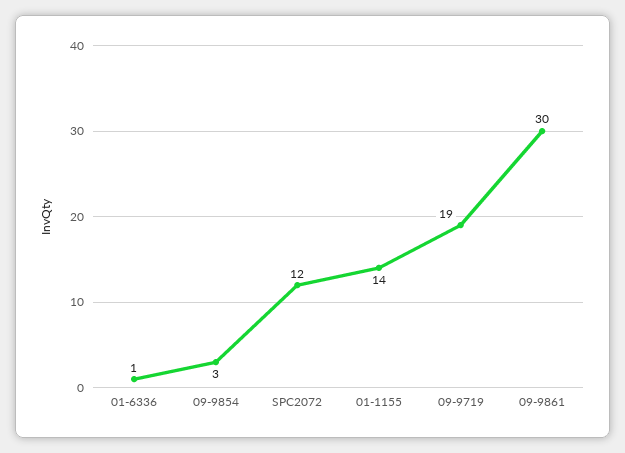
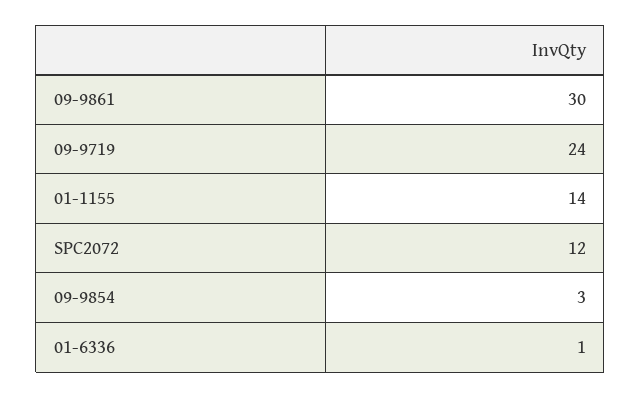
  {
    "01-6336": 1,
    "09-9854": 3,
    "SPC2072": 12,
    "01-1155": 14,
-   "09-9719": 19,
+   "09-9719": 24,
    "09-9861": 30
  }

